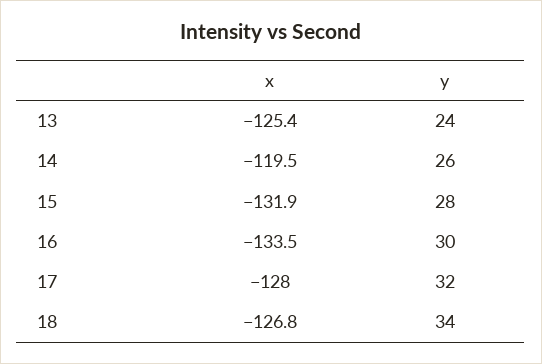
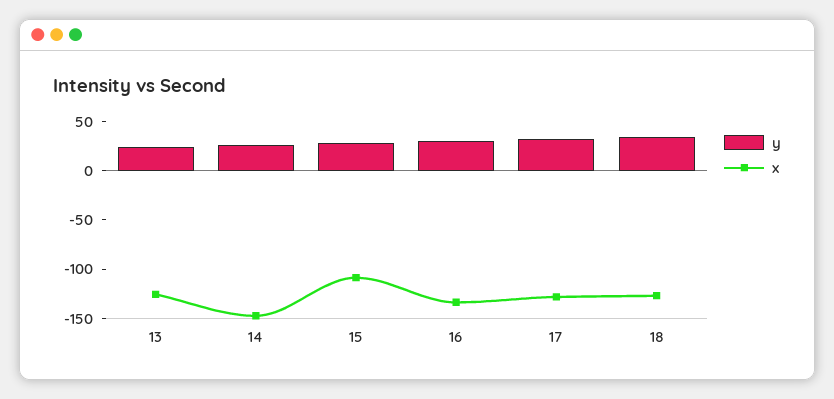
  {
    "x": {
      "13": -125.4,
-     "14": -119.5,
+     "14": -150,
-     "15": -131.9,
+     "15": -110,
      "16": -133.5,
      "17": -128,
      "18": -126.8
    },
    "y": {
      "13": 24,
      "14": 26,
      "15": 28,
      "16": 30,
      "17": 32,
      "18": 34
    }
  }

